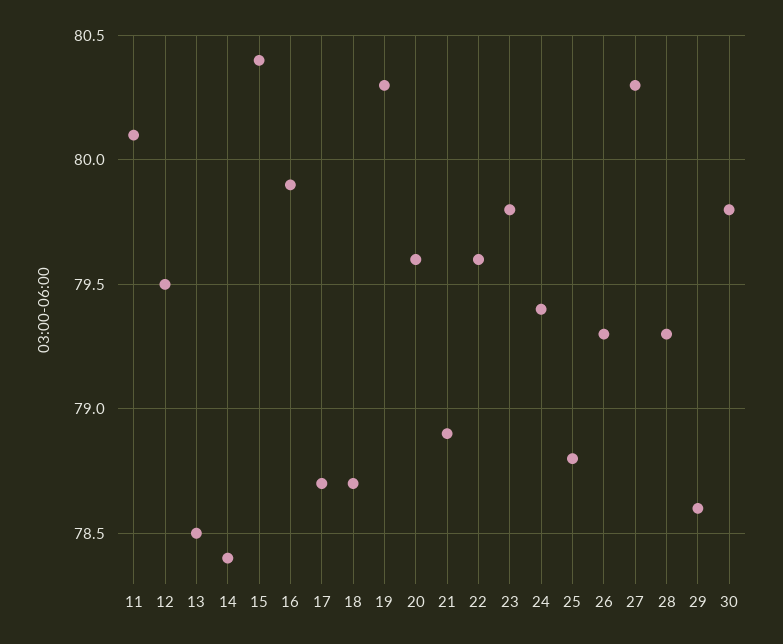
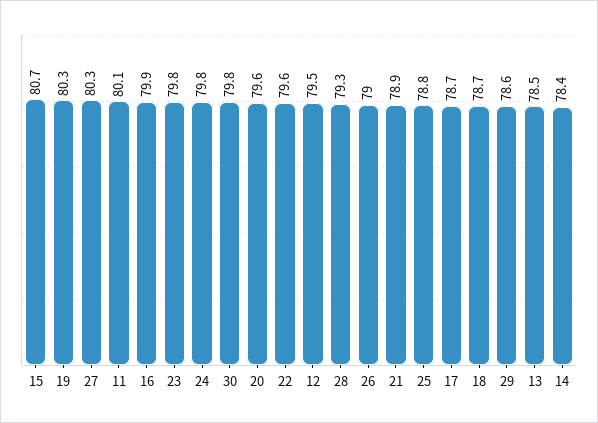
  {
    "11": 80.1,
    "12": 79.5,
    "13": 78.5,
    "14": 78.4,
-   "15": 80.4,
+   "15": 80.7,
    "16": 79.9,
    "17": 78.7,
    "18": 78.7,
    "19": 80.3,
    "20": 79.6,
    "21": 78.9,
    "22": 79.6,
    "23": 79.8,
-   "24": 79.4,
+   "24": 79.8,
    "25": 78.8,
-   "26": 79.3,
+   "26": 79,
    "27": 80.3,
    "28": 79.3,
    "29": 78.6,
    "30": 79.8
  }

